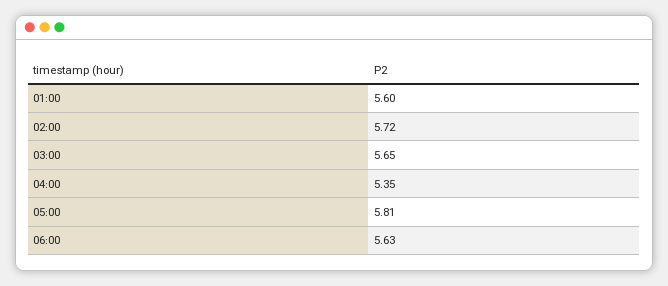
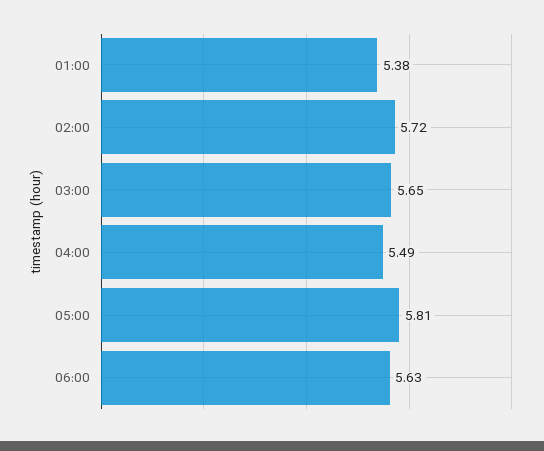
  {
-   "01:00": 5.6,
+   "01:00": 5.38,
    "02:00": 5.72,
    "03:00": 5.65,
-   "04:00": 5.35,
+   "04:00": 5.49,
    "05:00": 5.81,
    "06:00": 5.63
  }

